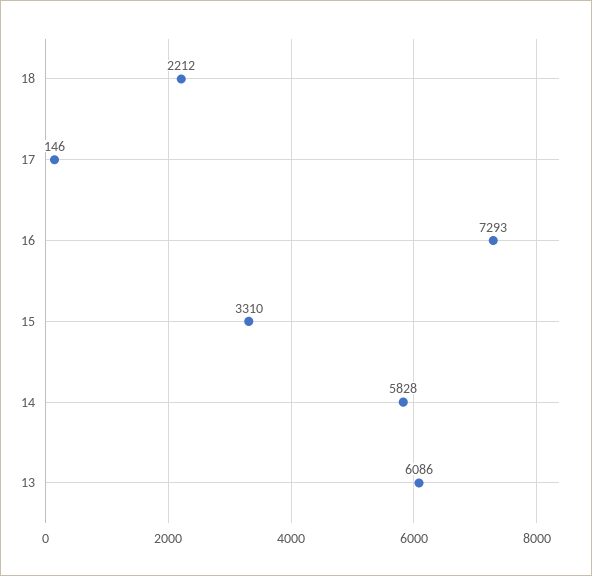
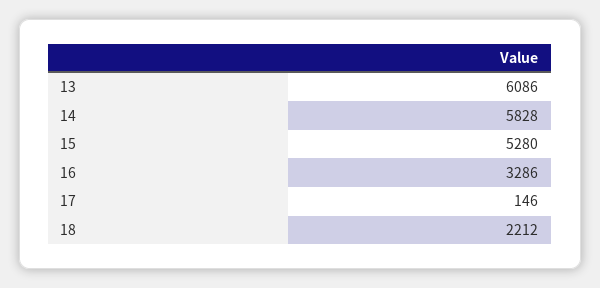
  {
    "18": 2212,
    "17": 146,
-   "16": 7293,
+   "16": 3286,
-   "15": 3310,
+   "15": 5280,
    "14": 5828,
    "13": 6086
  }

